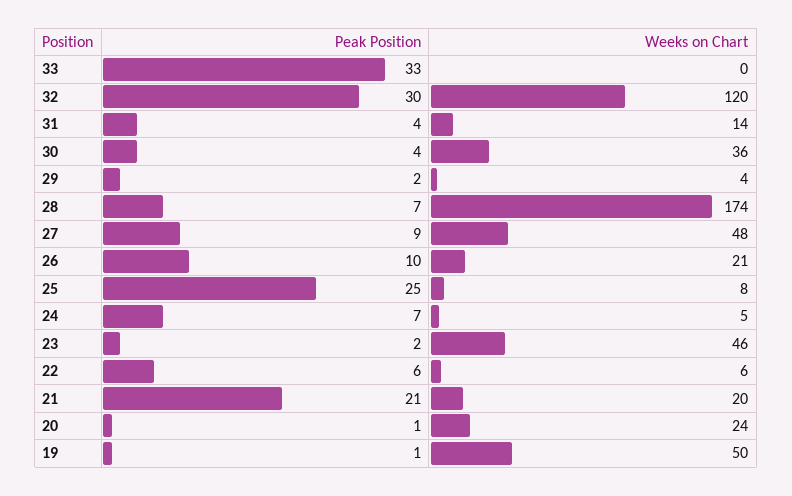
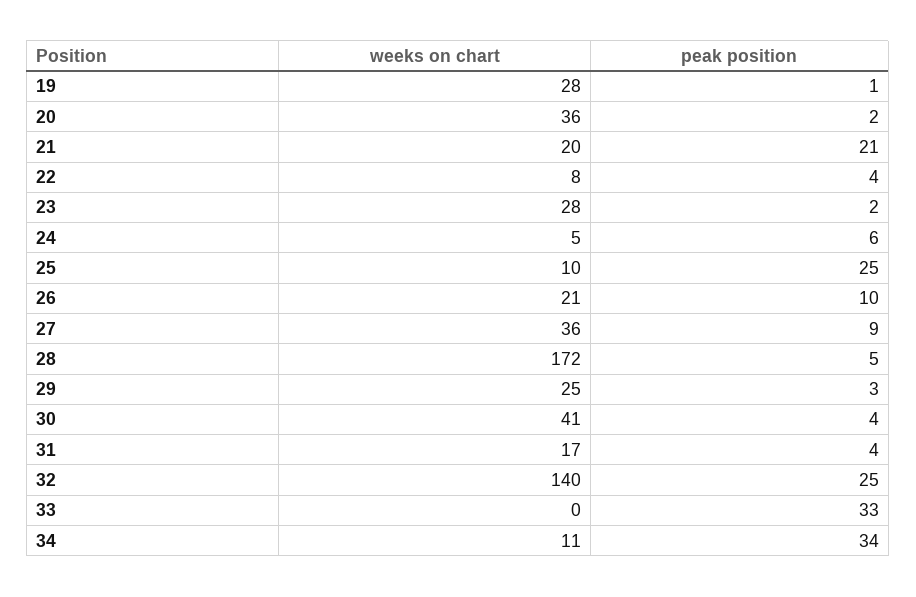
  {
    "Peak Position": {
      "33": 33,
-     "32": 30,
+     "32": 25,
      "31": 4,
      "30": 4,
-     "29": 2,
+     "29": 3,
-     "28": 7,
+     "28": 5,
      "27": 9,
      "26": 10,
      "25": 25,
-     "24": 7,
+     "24": 6,
      "23": 2,
-     "22": 6,
+     "22": 4,
      "21": 21,
-     "20": 1,
+     "20": 2,
-     "19": 1
+     "19": 1,
+     "34": 34
    },
    "Weeks on Chart": {
      "33": 0,
-     "32": 120,
+     "32": 140,
-     "31": 14,
+     "31": 17,
-     "30": 36,
+     "30": 41,
-     "29": 4,
+     "29": 25,
-     "28": 174,
+     "28": 172,
-     "27": 48,
+     "27": 36,
      "26": 21,
-     "25": 8,
+     "25": 10,
      "24": 5,
-     "23": 46,
+     "23": 28,
-     "22": 6,
+     "22": 8,
      "21": 20,
-     "20": 24,
+     "20": 36,
-     "19": 50
+     "19": 28,
+     "34": 11
    }
  }

